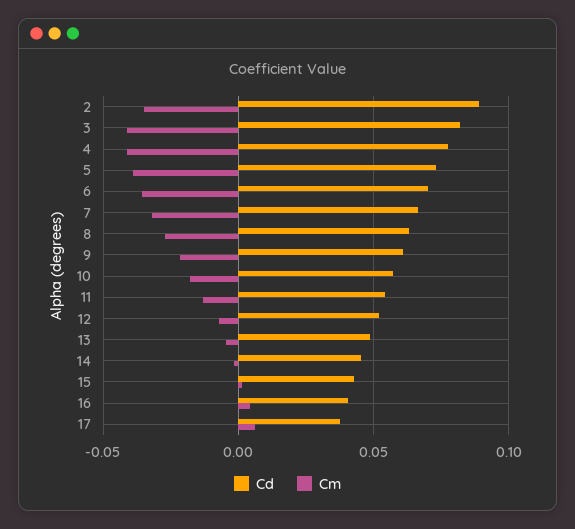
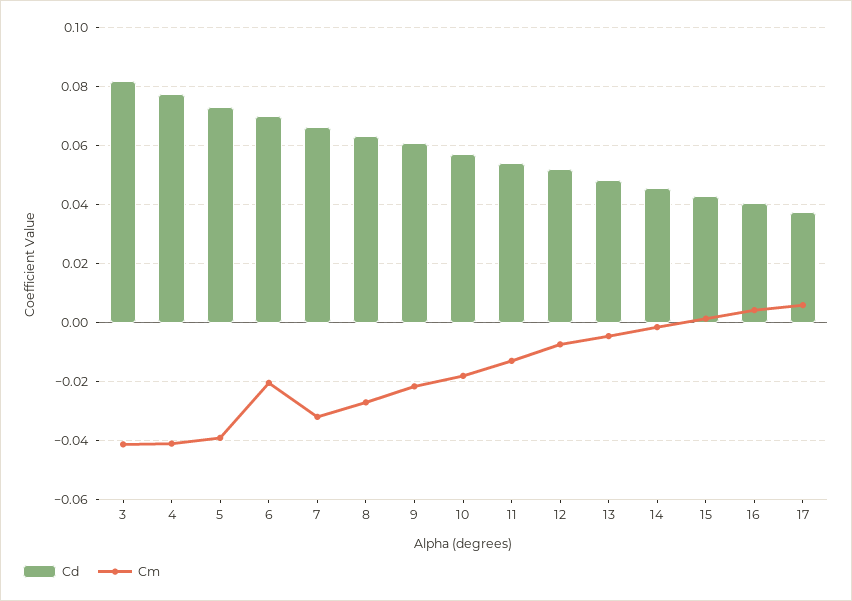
  {
    "Cd": {
-     "2": 0.09,
      "3": 0.0825,
      "4": 0.0775,
      "5": 0.0725,
      "6": 0.07,
      "7": 0.0675,
      "8": 0.0625,
      "9": 0.06,
      "10": 0.0575,
      "11": 0.055,
      "12": 0.0525,
      "13": 0.0475,
      "14": 0.045,
      "15": 0.0425,
      "16": 0.04,
      "17": 0.0375
    },
    "Cm": {
-     "2": -0.035,
      "3": -0.04,
      "4": -0.04,
      "5": -0.04,
-     "6": -0.035,
+     "6": -0.02,
      "7": -0.0325,
      "8": -0.0275,
      "9": -0.0225,
      "10": -0.0175,
      "11": -0.0125,
      "12": -0.0075,
      "13": -0.005,
      "14": -0.0025,
      "15": 0.0025,
      "16": 0.005,
      "17": 0.005
    }
  }

